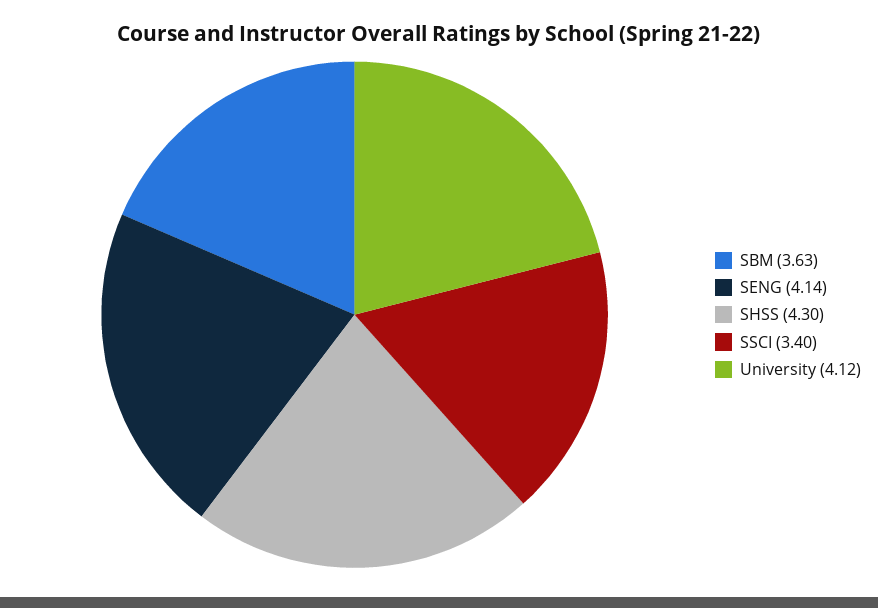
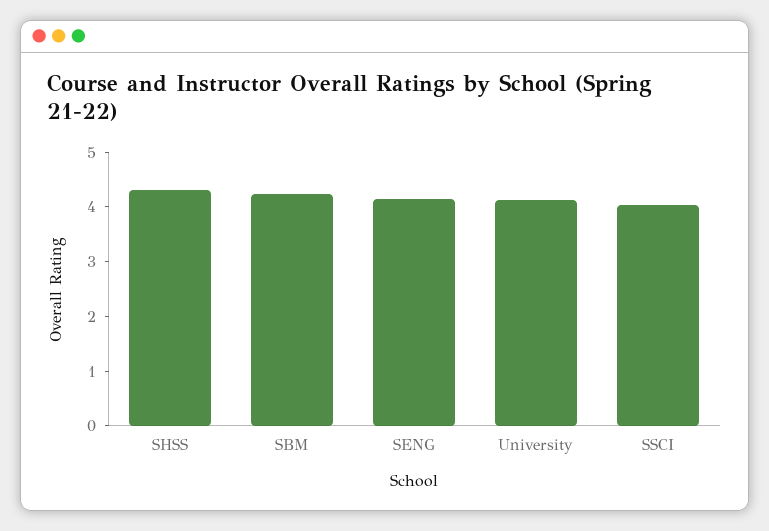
  {
-   "SBM": 3.63,
+   "SBM": 4.2,
    "SENG": 4.14,
    "SHSS": 4.3,
-   "SSCI": 3.4,
+   "SSCI": 4,
    "University": 4.12
  }

